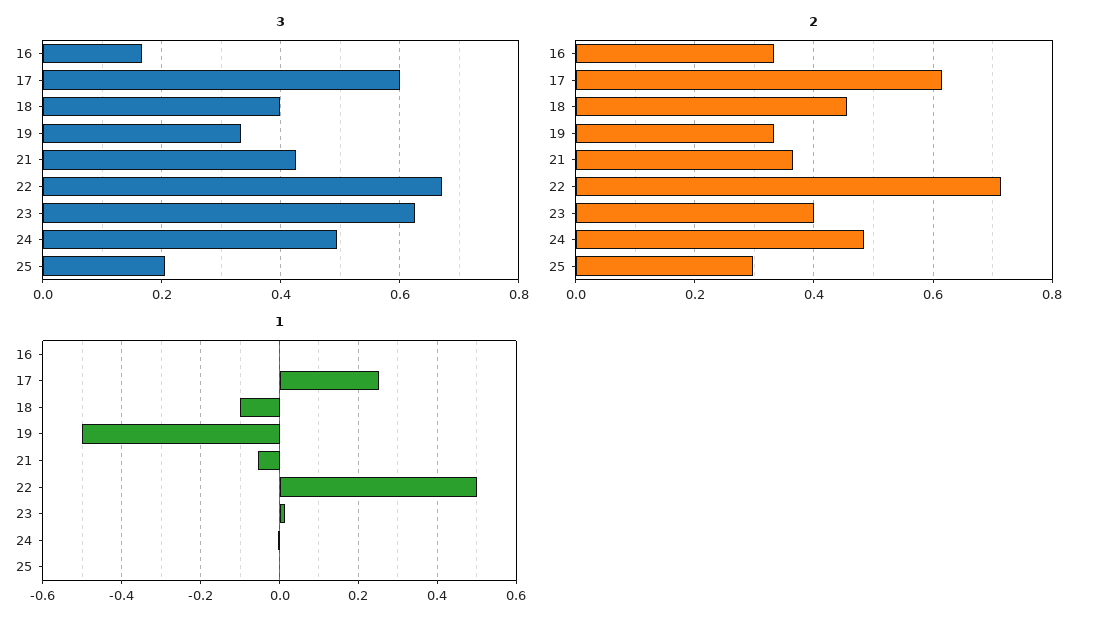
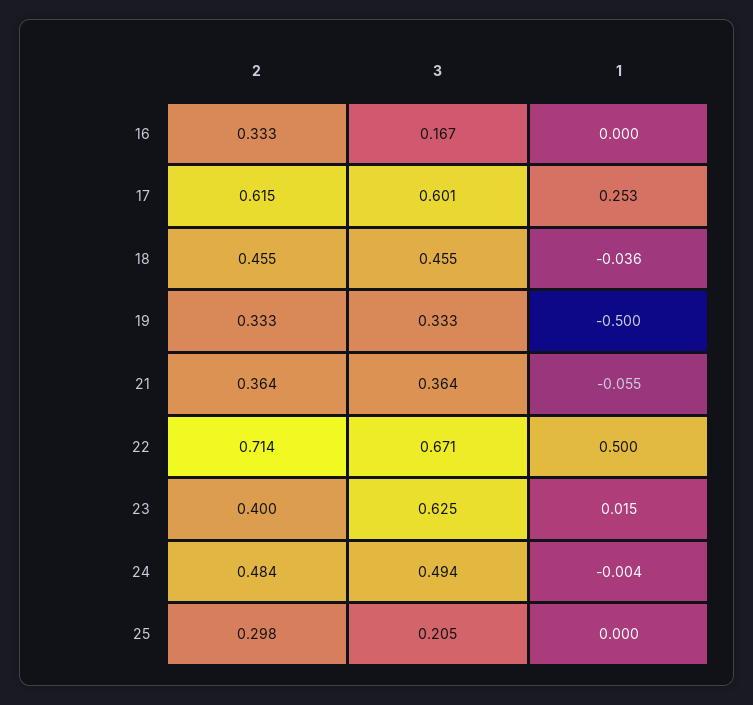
  {
    "3": {
      "16": 0.167,
      "17": 0.601,
-     "18": 0.4,
+     "18": 0.455,
      "19": 0.333,
-     "21": 0.42,
+     "21": 0.364,
      "22": 0.671,
      "23": 0.625,
      "24": 0.494,
      "25": 0.205
    },
    "2": {
      "16": 0.333,
      "17": 0.615,
      "18": 0.455,
      "19": 0.333,
      "21": 0.364,
      "22": 0.714,
      "23": 0.4,
      "24": 0.484,
      "25": 0.298
    },
    "1": {
      "16": 0,
      "17": 0.253,
-     "18": -0.1,
+     "18": -0.036,
      "19": -0.5,
      "21": -0.055,
      "22": 0.5,
      "23": 0.015,
      "24": -0.004,
      "25": 0
    }
  }

